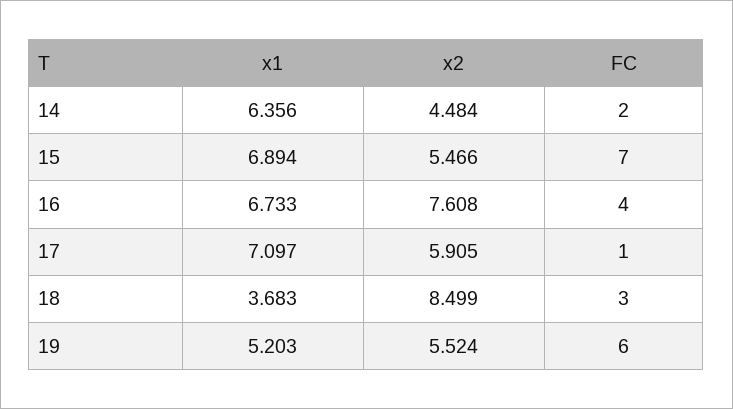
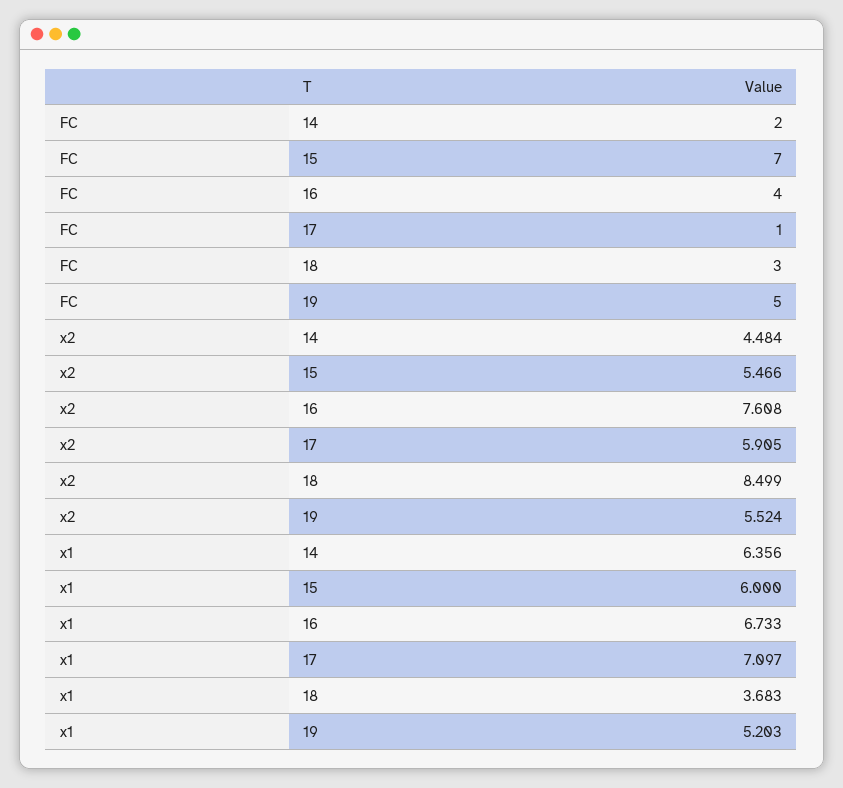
  {
    "x1": {
      "14": 6.356,
-     "15": 6.894,
+     "15": 6,
      "16": 6.733,
      "17": 7.097,
      "18": 3.683,
      "19": 5.203
    },
    "x2": {
      "14": 4.484,
      "15": 5.466,
      "16": 7.608,
      "17": 5.905,
      "18": 8.499,
      "19": 5.524
    },
    "FC": {
      "14": 2,
      "15": 7,
      "16": 4,
      "17": 1,
      "18": 3,
-     "19": 6
+     "19": 5
    }
  }

